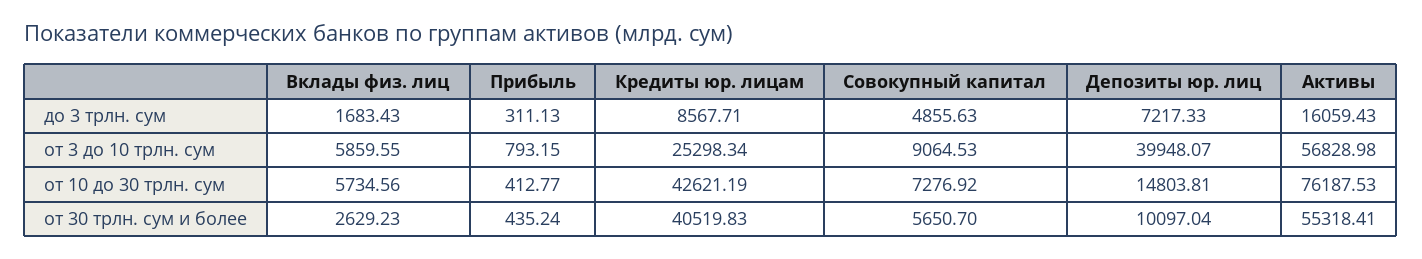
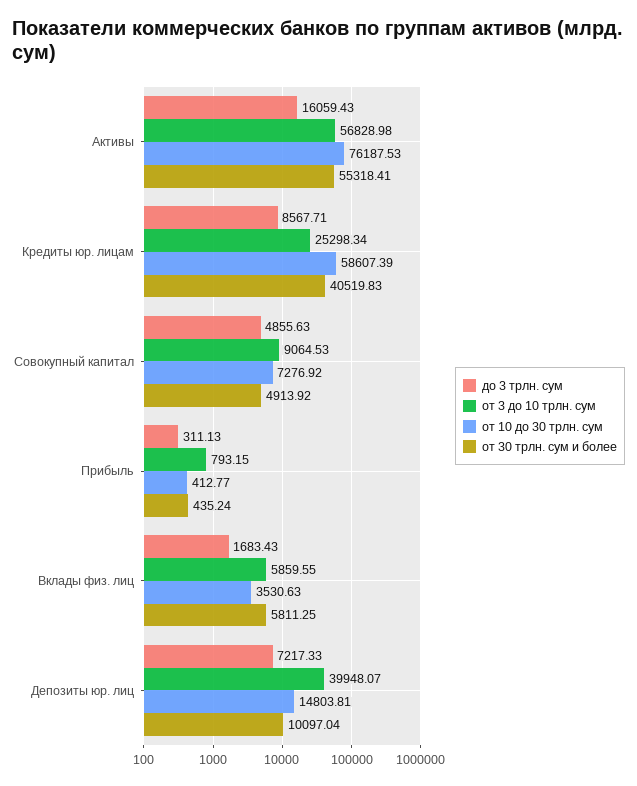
  {
    "до 3 трлн. сум": {
      "Вклады физ. лиц": 1683.43,
      "Прибыль": 311.13,
      "Кредиты юр. лицам": 8567.71,
      "Совокупный капитал": 4855.63,
      "Депозиты юр. лиц": 7217.33,
      "Активы": 16059.43
    },
    "от 3 до 10 трлн. сум": {
      "Вклады физ. лиц": 5859.55,
      "Прибыль": 793.15,
      "Кредиты юр. лицам": 25298.34,
      "Совокупный капитал": 9064.53,
      "Депозиты юр. лиц": 39948.07,
      "Активы": 56828.98
    },
    "от 10 до 30 трлн. сум": {
-     "Вклады физ. лиц": 5734.56,
+     "Вклады физ. лиц": 3530.63,
      "Прибыль": 412.77,
-     "Кредиты юр. лицам": 42621.19,
+     "Кредиты юр. лицам": 58607.39,
      "Совокупный капитал": 7276.92,
      "Депозиты юр. лиц": 14803.81,
      "Активы": 76187.53
    },
    "от 30 трлн. сум и более": {
-     "Вклады физ. лиц": 2629.23,
+     "Вклады физ. лиц": 5811.25,
      "Прибыль": 435.24,
      "Кредиты юр. лицам": 40519.83,
-     "Совокупный капитал": 5650.7,
+     "Совокупный капитал": 4913.92,
      "Депозиты юр. лиц": 10097.04,
      "Активы": 55318.41
    }
  }

